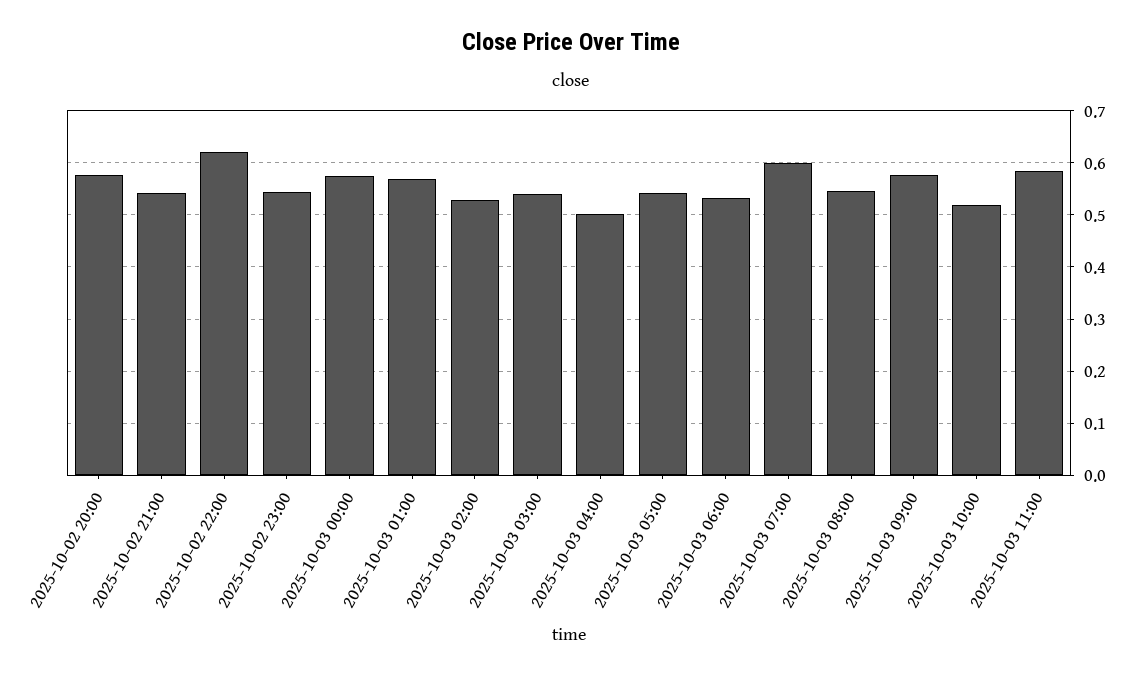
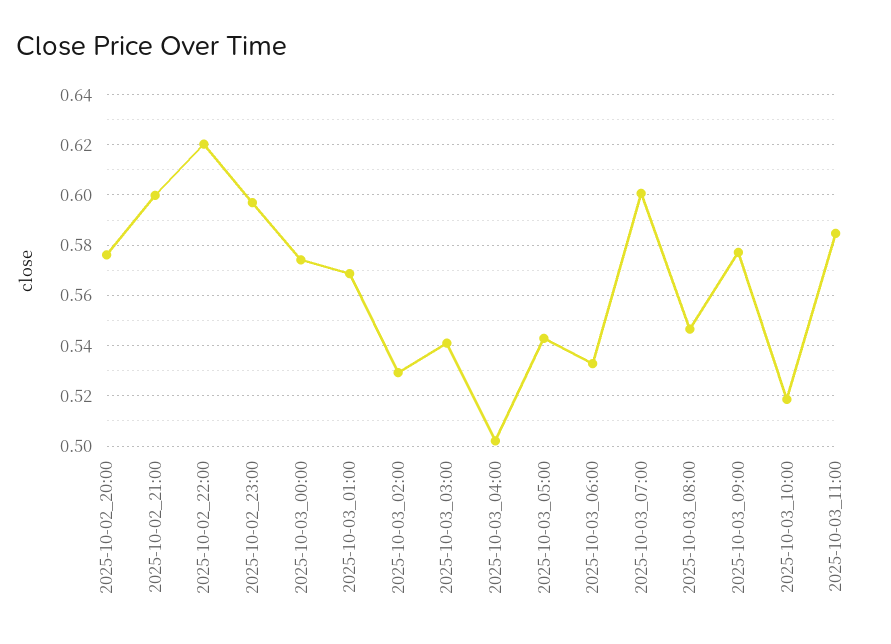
  {
    "2025-10-02 20:00": 0.575,
-   "2025-10-02 21:00": 0.54,
+   "2025-10-02 21:00": 0.6,
    "2025-10-02 22:00": 0.62,
-   "2025-10-02 23:00": 0.54,
+   "2025-10-02 23:00": 0.5975,
    "2025-10-03 00:00": 0.575,
    "2025-10-03 01:00": 0.5675,
    "2025-10-03 02:00": 0.53,
    "2025-10-03 03:00": 0.54,
    "2025-10-03 04:00": 0.5025,
    "2025-10-03 05:00": 0.5425,
    "2025-10-03 06:00": 0.5325,
    "2025-10-03 07:00": 0.6,
    "2025-10-03 08:00": 0.5475,
    "2025-10-03 09:00": 0.5775,
    "2025-10-03 10:00": 0.5175,
    "2025-10-03 11:00": 0.585
  }

